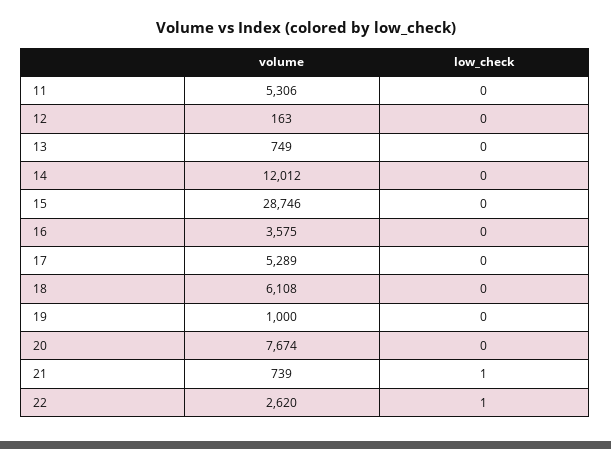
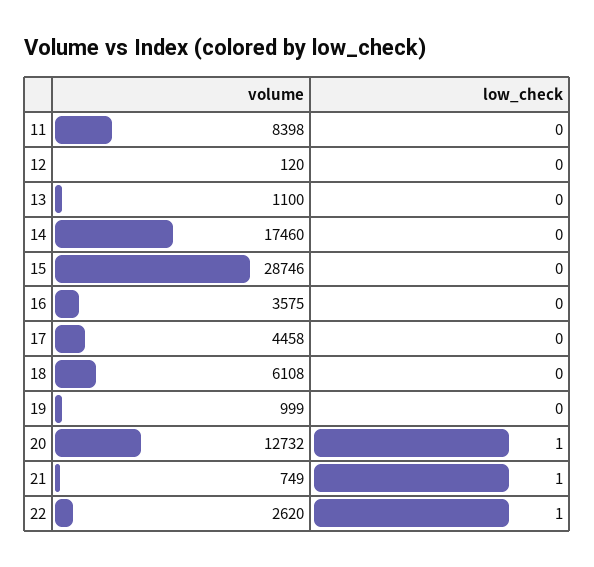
  {
    "volume": {
-     "11": 5306,
+     "11": 8398,
-     "12": 163,
+     "12": 120,
-     "13": 749,
+     "13": 1100,
-     "14": 12012,
+     "14": 17460,
      "15": 28746,
      "16": 3575,
-     "17": 5289,
+     "17": 4458,
      "18": 6108,
-     "19": 1000,
+     "19": 999,
-     "20": 7674,
+     "20": 12732,
-     "21": 739,
+     "21": 749,
      "22": 2620
    },
    "low_check": {
      "11": 0,
      "12": 0,
      "13": 0,
      "14": 0,
      "15": 0,
      "16": 0,
      "17": 0,
      "18": 0,
      "19": 0,
-     "20": 0,
+     "20": 1,
      "21": 1,
      "22": 1
    }
  }

